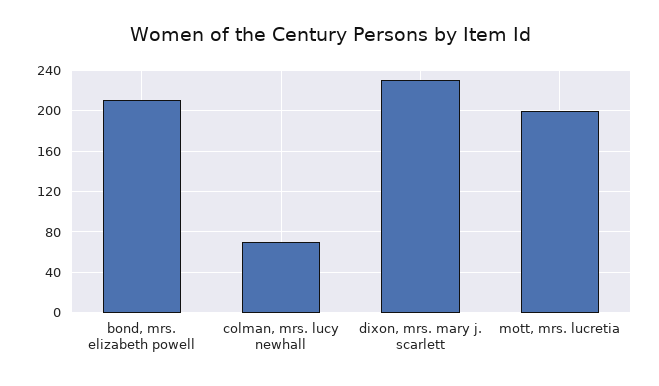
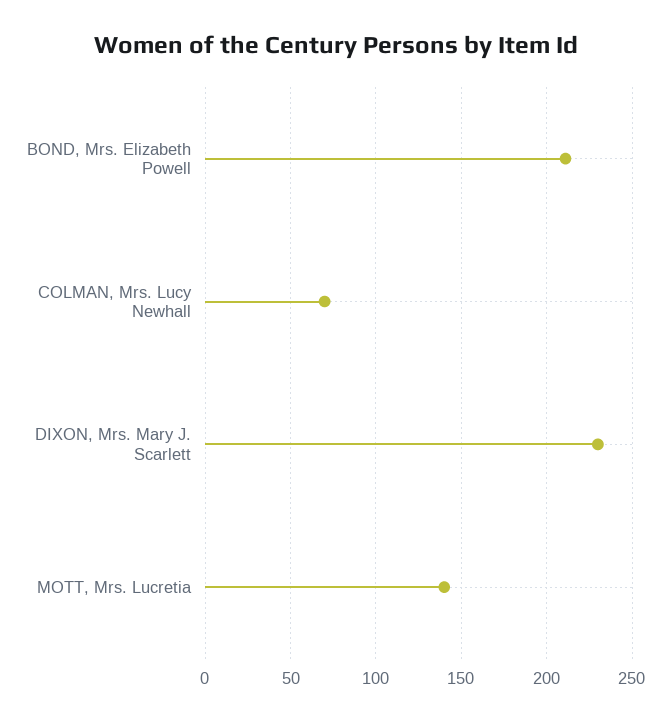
  {
    "bond, mrs. elizabeth powell": 210,
    "colman, mrs. lucy newhall": 70,
    "dixon, mrs. mary j. scarlett": 230,
-   "mott, mrs. lucretia": 200
+   "mott, mrs. lucretia": 140
  }

